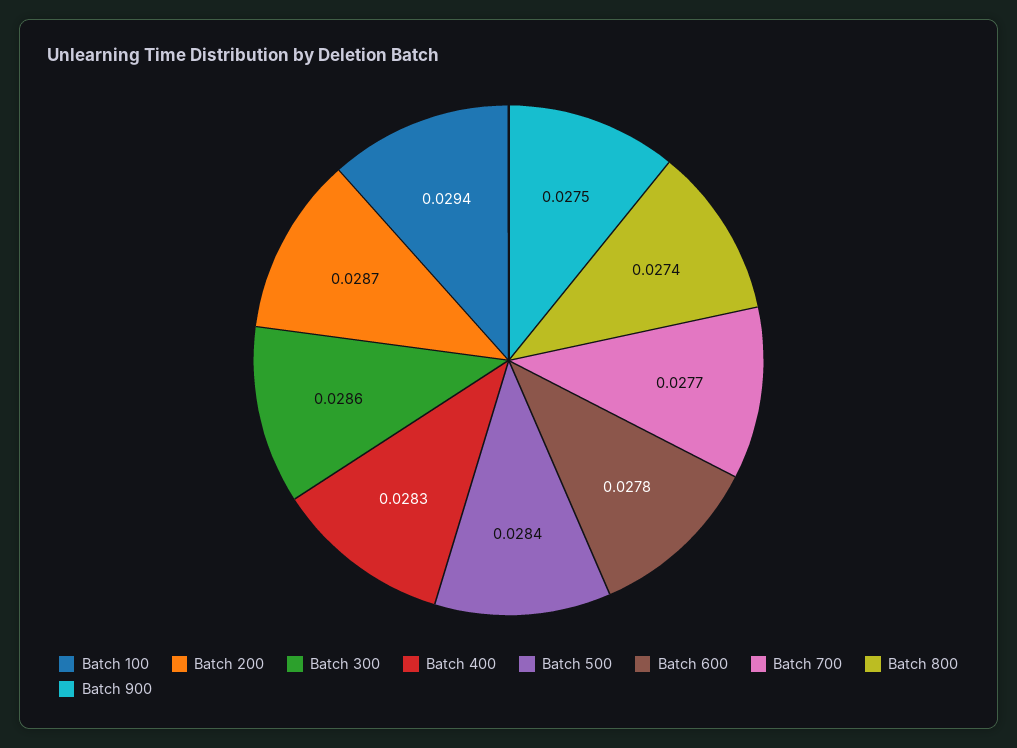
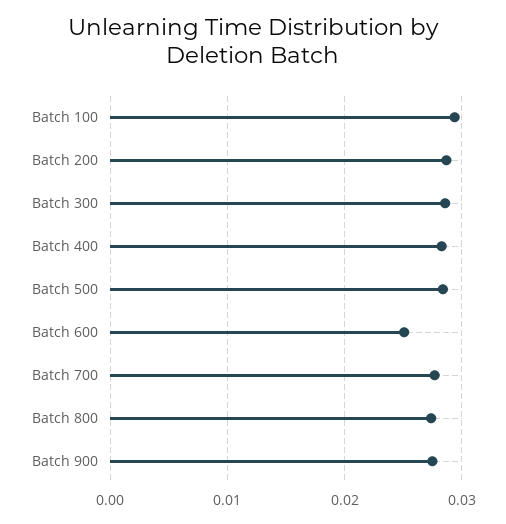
  {
    "Batch 100": 0.0294,
    "Batch 200": 0.0287,
    "Batch 300": 0.0286,
    "Batch 400": 0.0283,
    "Batch 500": 0.0284,
-   "Batch 600": 0.0278,
+   "Batch 600": 0.025,
    "Batch 700": 0.0277,
    "Batch 800": 0.0274,
    "Batch 900": 0.0275
  }

